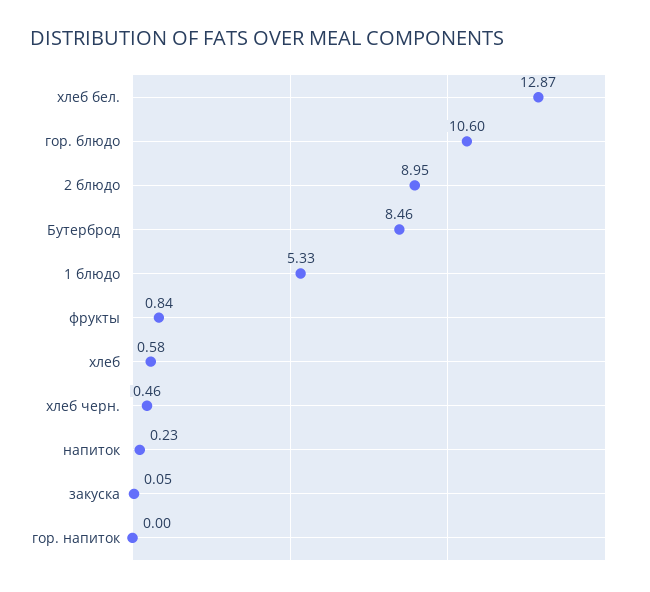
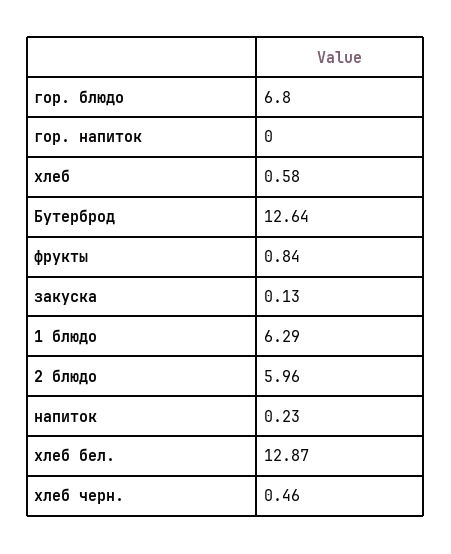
  {
    "хлеб бел.": 12.87,
-   "гор. блюдо": 10.6,
+   "гор. блюдо": 6.8,
-   "2 блюдо": 8.95,
+   "2 блюдо": 5.96,
-   "Бутерброд": 8.46,
+   "Бутерброд": 12.64,
-   "1 блюдо": 5.33,
+   "1 блюдо": 6.29,
    "фрукты": 0.84,
    "хлеб": 0.58,
    "хлеб черн.": 0.46,
    "напиток": 0.23,
-   "закуска": 0.05,
+   "закуска": 0.13,
    "гор. напиток": 0
  }

